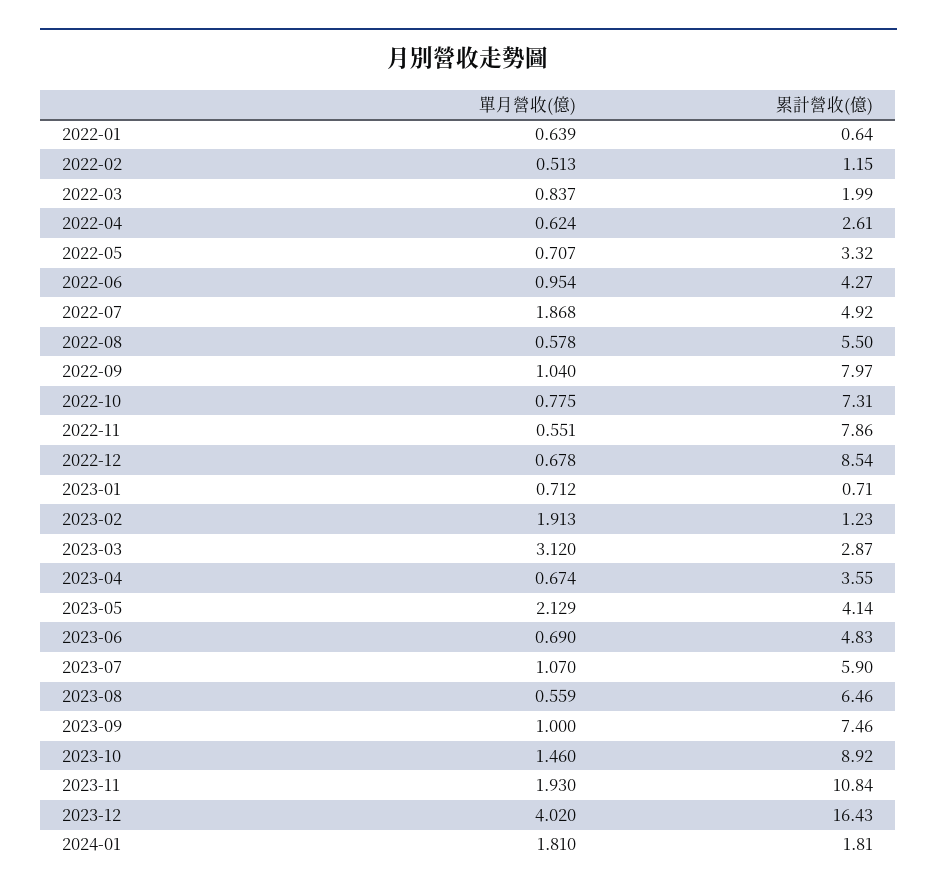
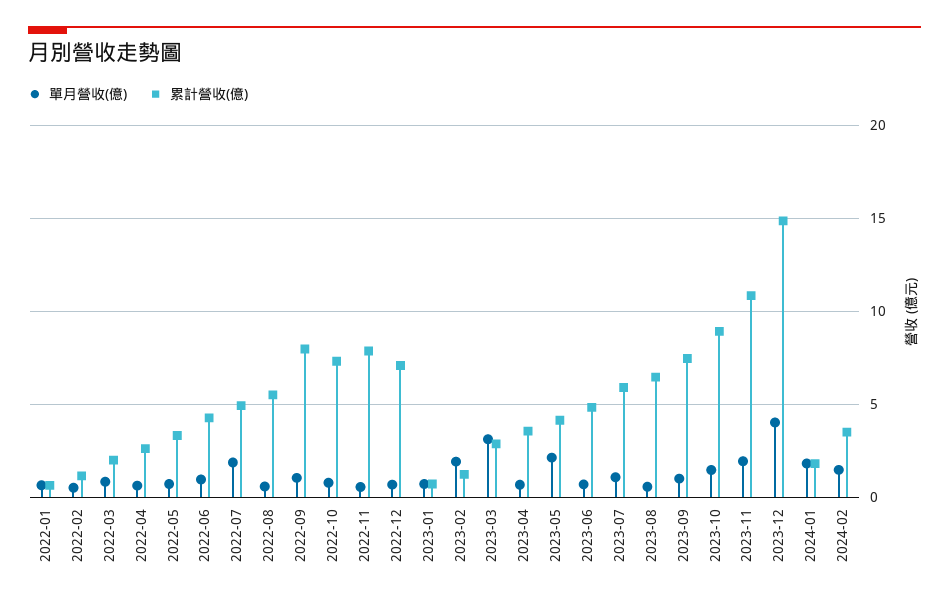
  {
    "單月營收(億)": {
      "2022-01": 0.639,
      "2022-02": 0.513,
      "2022-03": 0.837,
      "2022-04": 0.624,
      "2022-05": 0.707,
      "2022-06": 0.954,
      "2022-07": 1.868,
      "2022-08": 0.578,
      "2022-09": 1.04,
      "2022-10": 0.775,
      "2022-11": 0.551,
      "2022-12": 0.678,
      "2023-01": 0.712,
      "2023-02": 1.913,
      "2023-03": 3.12,
      "2023-04": 0.674,
      "2023-05": 2.129,
      "2023-06": 0.69,
      "2023-07": 1.07,
      "2023-08": 0.559,
      "2023-09": 1,
      "2023-10": 1.46,
      "2023-11": 1.93,
      "2023-12": 4.02,
-     "2024-01": 1.81
+     "2024-01": 1.81,
+     "2024-02": 1.5
    },
    "累計營收(億)": {
      "2022-01": 0.64,
      "2022-02": 1.15,
      "2022-03": 1.99,
      "2022-04": 2.61,
      "2022-05": 3.32,
      "2022-06": 4.27,
      "2022-07": 4.92,
      "2022-08": 5.5,
      "2022-09": 7.97,
      "2022-10": 7.31,
      "2022-11": 7.86,
-     "2022-12": 8.54,
+     "2022-12": 7,
      "2023-01": 0.71,
      "2023-02": 1.23,
      "2023-03": 2.87,
      "2023-04": 3.55,
      "2023-05": 4.14,
      "2023-06": 4.83,
      "2023-07": 5.9,
      "2023-08": 6.46,
      "2023-09": 7.46,
      "2023-10": 8.92,
      "2023-11": 10.84,
-     "2023-12": 16.43,
+     "2023-12": 15,
-     "2024-01": 1.81
+     "2024-01": 1.81,
+     "2024-02": 3.5
    }
  }

